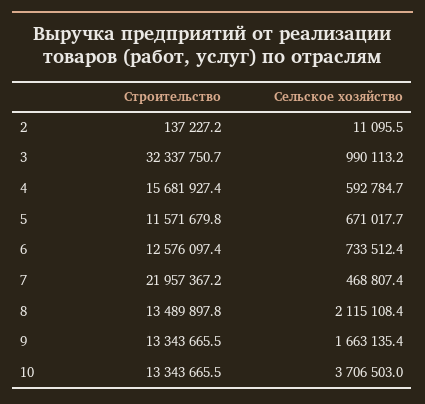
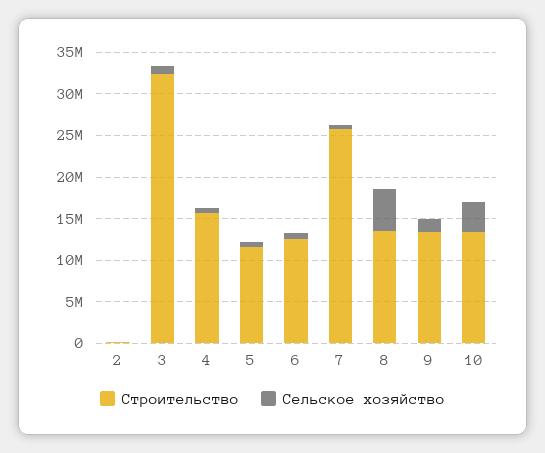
  {
    "Строительство": {
      "2": 137227.2,
      "3": 32337750.7,
      "4": 15681927.4,
      "5": 11571679.8,
      "6": 12576097.4,
-     "7": 21957367.2,
+     "7": 26000000,
      "8": 13489897.8,
      "9": 13343665.5,
      "10": 13343665.5
    },
    "Сельское хозяйство": {
      "2": 11095.5,
      "3": 990113.2,
      "4": 592784.7,
      "5": 671017.7,
      "6": 733512.4,
      "7": 468807.4,
-     "8": 2115108.4,
+     "8": 5000000,
      "9": 1663135.4,
      "10": 3706503
    }
  }

